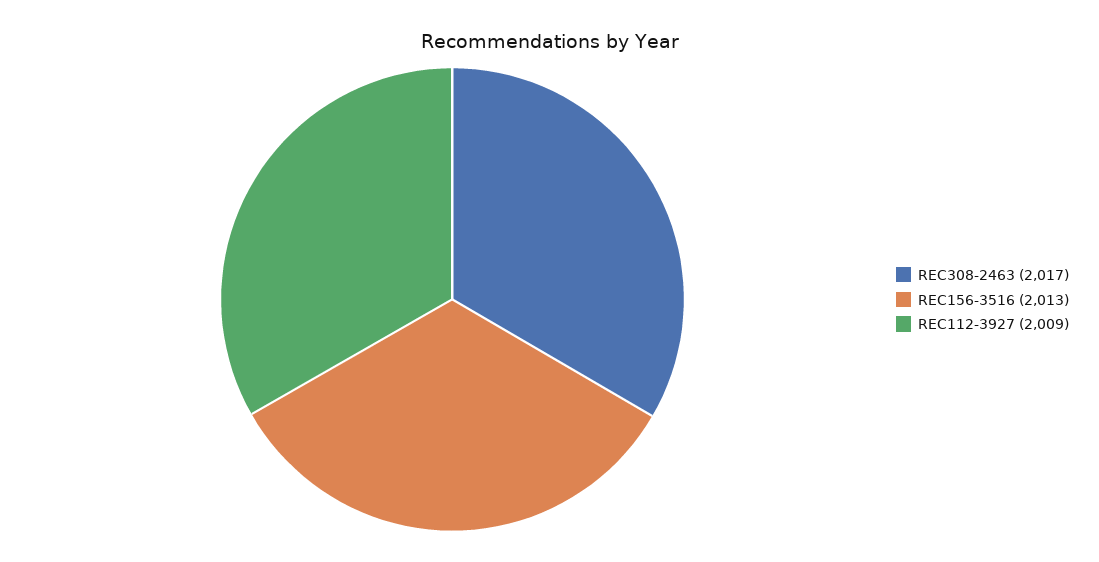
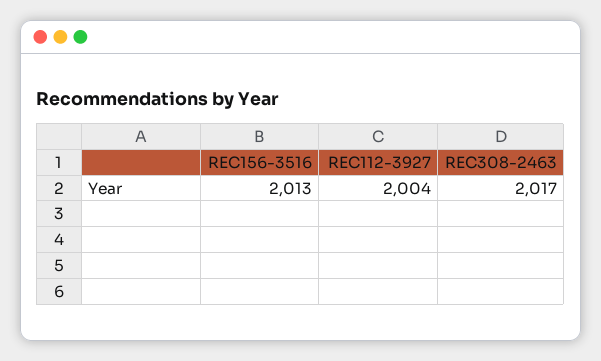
  {
    "REC308-2463": 2017,
    "REC156-3516": 2013,
-   "REC112-3927": 2009
+   "REC112-3927": 2004
  }

